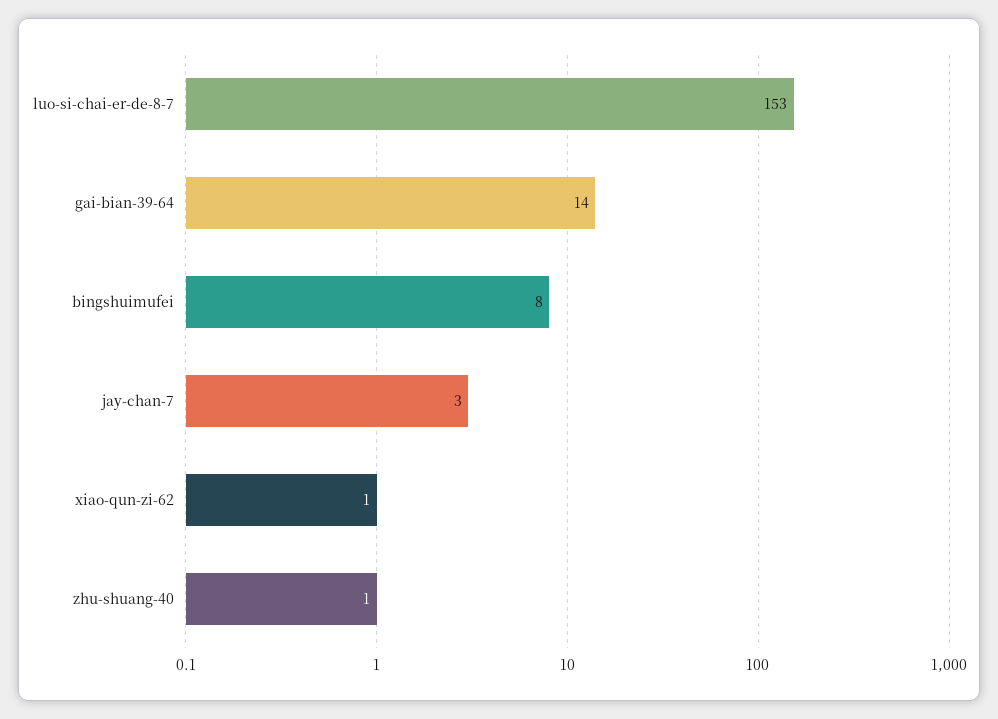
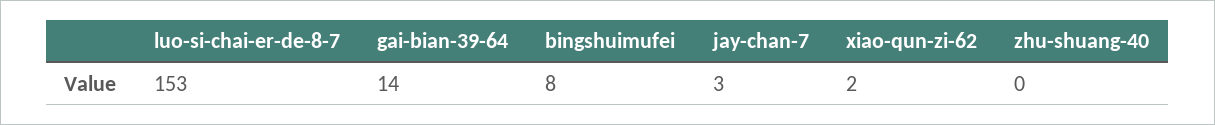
  {
    "luo-si-chai-er-de-8-7": 153,
    "gai-bian-39-64": 14,
    "bingshuimufei": 8,
    "jay-chan-7": 3,
-   "xiao-qun-zi-62": 1,
+   "xiao-qun-zi-62": 2,
-   "zhu-shuang-40": 1
+   "zhu-shuang-40": 0
  }

